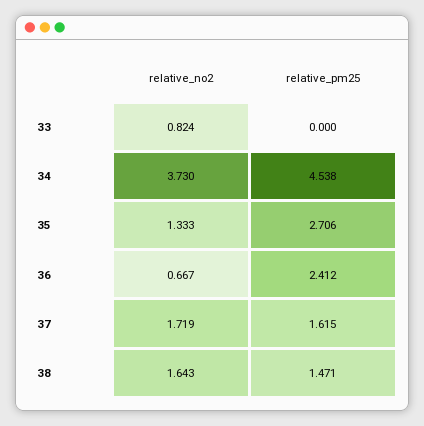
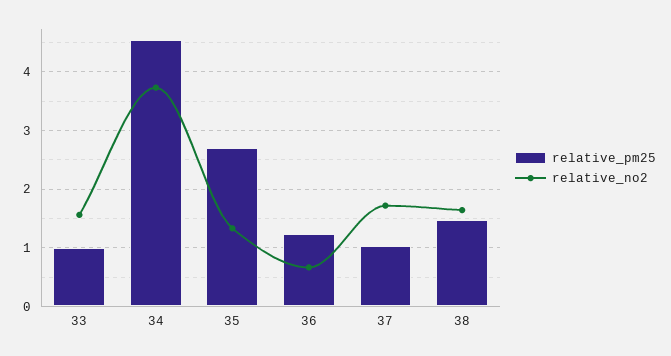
  {
    "relative_no2": {
-     "33": 0.824,
+     "33": 1.6,
      "34": 3.73,
      "35": 1.333,
      "36": 0.667,
      "37": 1.719,
      "38": 1.643
    },
    "relative_pm25": {
-     "33": 0,
+     "33": 1,
      "34": 4.538,
      "35": 2.706,
-     "36": 2.412,
+     "36": 1.2,
-     "37": 1.615,
+     "37": 1,
      "38": 1.471
    }
  }

